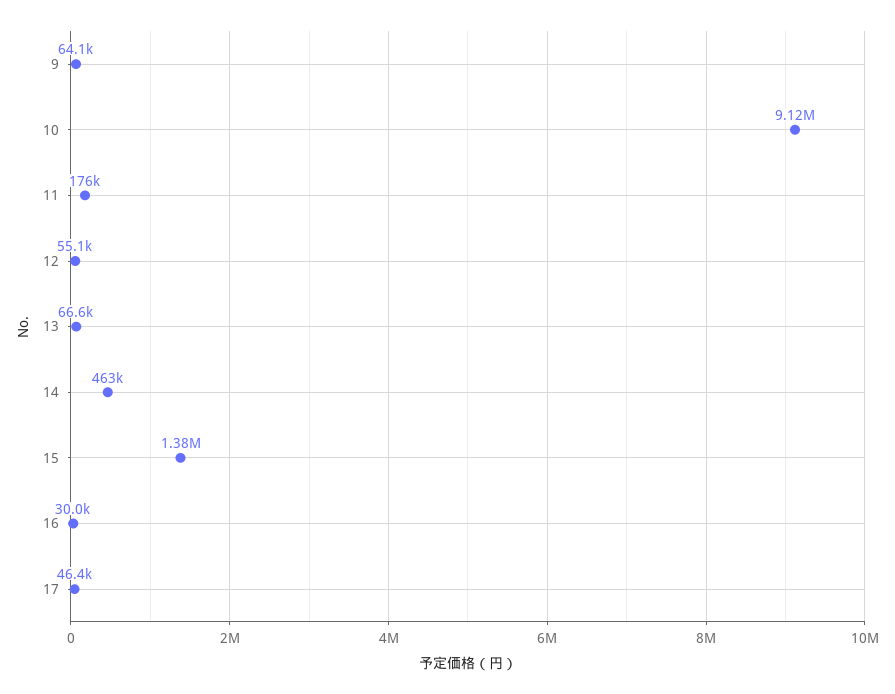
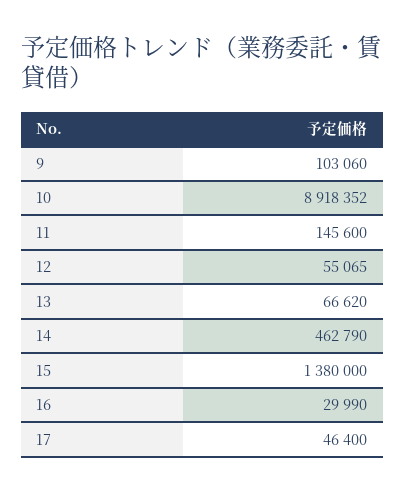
  {
-   "9": 64100,
+   "9": 103060,
-   "10": 9120000,
+   "10": 8918352,
-   "11": 176000,
+   "11": 145600,
    "12": 55065,
    "13": 66620,
    "14": 462790,
    "15": 1380000,
    "16": 29990,
    "17": 46400
  }

